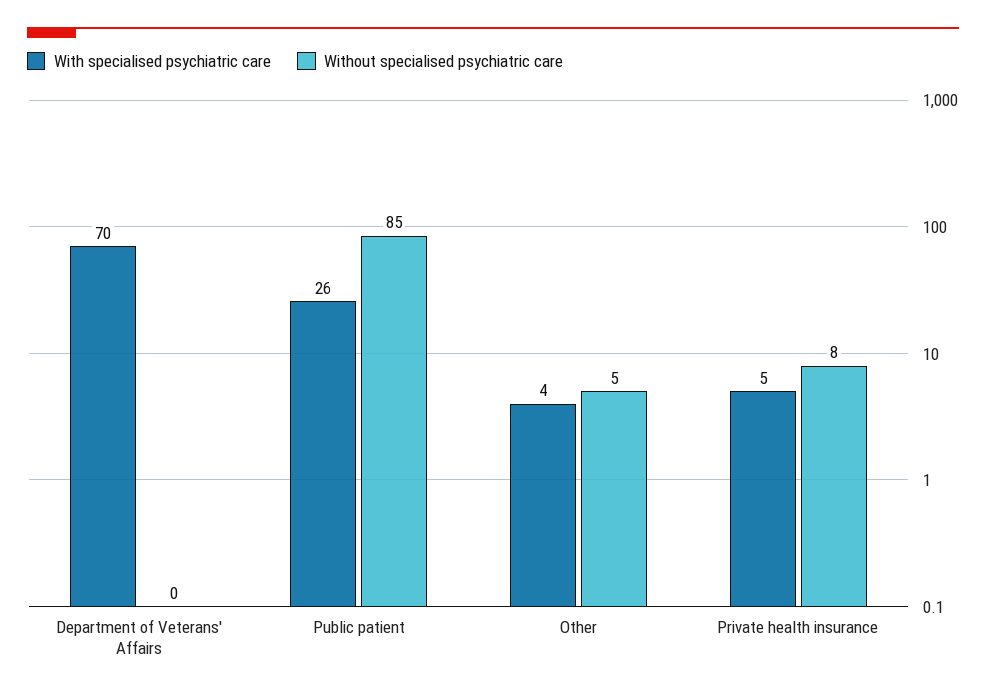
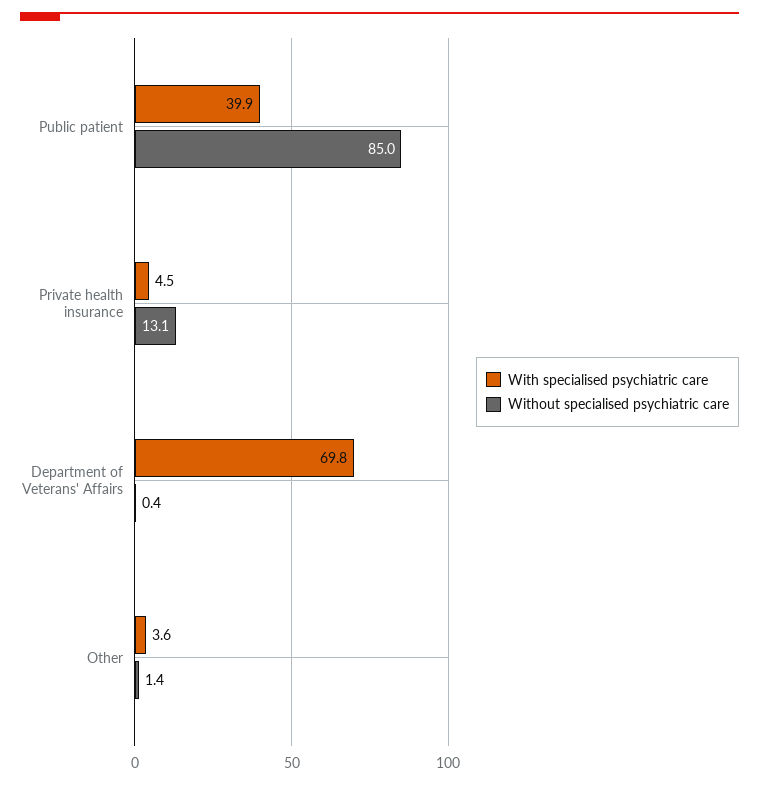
  {
    "With specialised psychiatric care": {
      "Department of Veterans' Affairs": 69.8,
-     "Public patient": 26,
+     "Public patient": 39.9,
      "Other": 3.6,
      "Private health insurance": 4.5
    },
    "Without specialised psychiatric care": {
      "Department of Veterans' Affairs": 0.4,
      "Public patient": 85,
-     "Other": 5,
+     "Other": 1.4,
-     "Private health insurance": 8
+     "Private health insurance": 13.1
    }
  }

